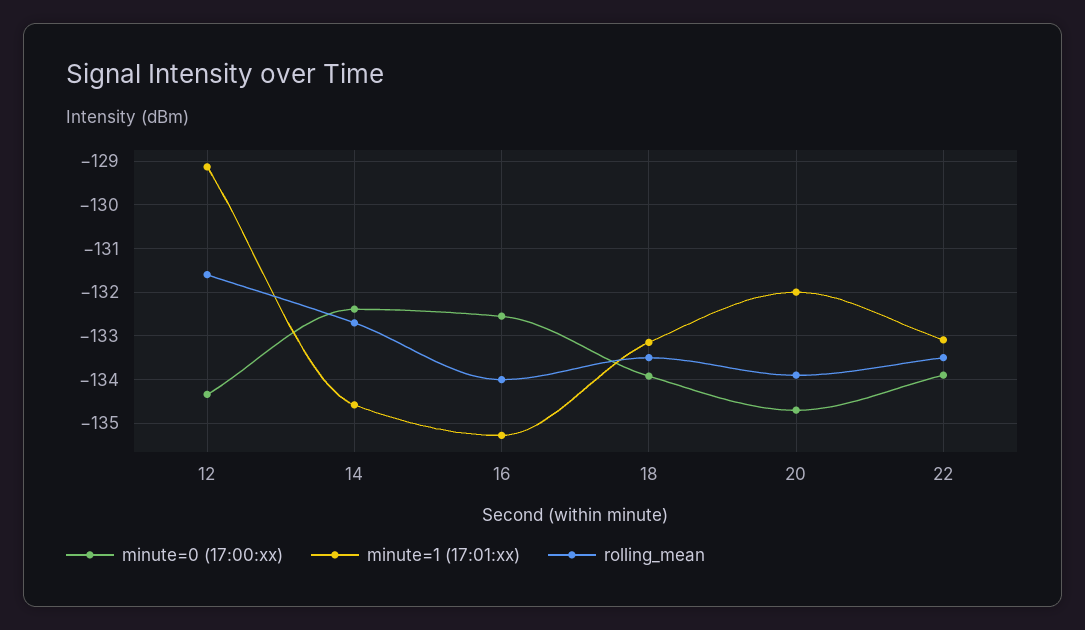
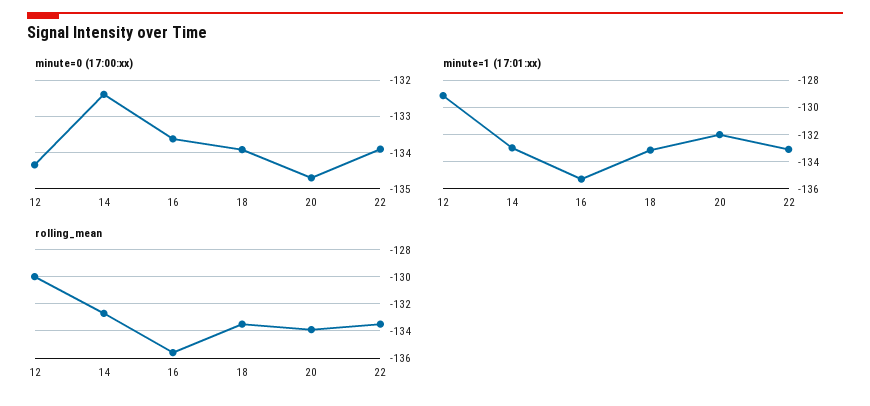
  {
    "minute=0 (17:00:xx)": {
      "12": -134.4,
      "14": -132.4,
-     "16": -132.6,
+     "16": -133.6,
      "18": -134,
      "20": -134.8,
      "22": -134
    },
    "minute=1 (17:01:xx)": {
      "12": -129.2,
-     "14": -134.6,
+     "14": -133,
      "16": -135.2,
      "18": -133.2,
      "20": -132,
      "22": -133
    },
    "rolling_mean": {
-     "12": -131.6,
+     "12": -130,
      "14": -132.8,
-     "16": -134,
+     "16": -135.5,
      "18": -133.6,
      "20": -134,
      "22": -133.6
    }
  }

